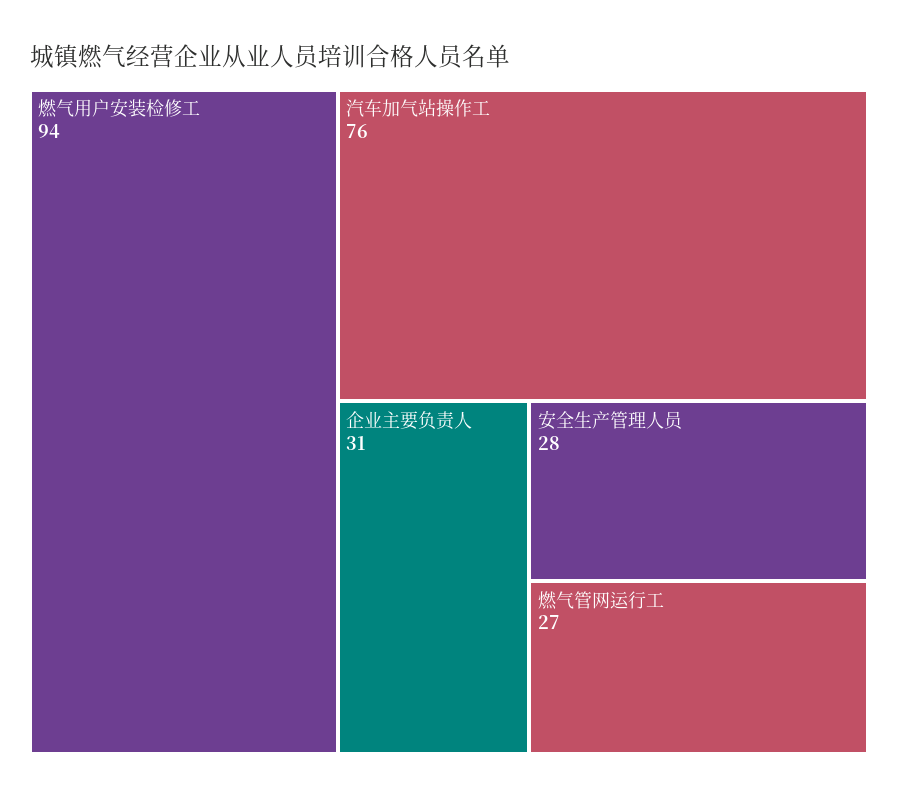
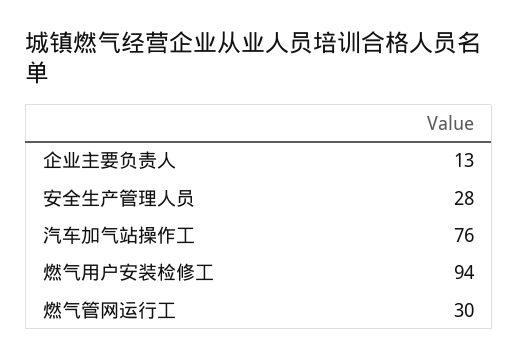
  {
    "燃气用户安装检修工": 94,
    "汽车加气站操作工": 76,
-   "企业主要负责人": 31,
+   "企业主要负责人": 13,
    "安全生产管理人员": 28,
-   "燃气管网运行工": 27
+   "燃气管网运行工": 30
  }

